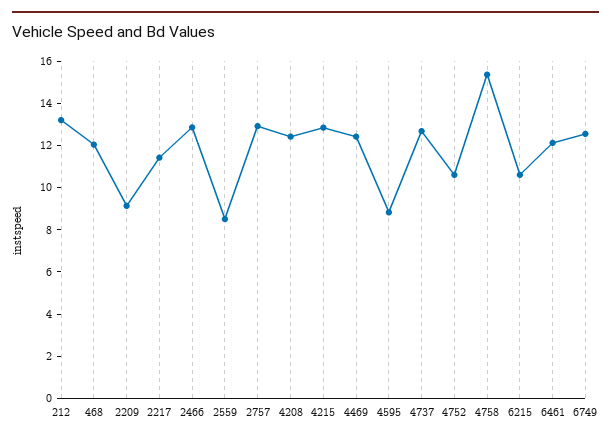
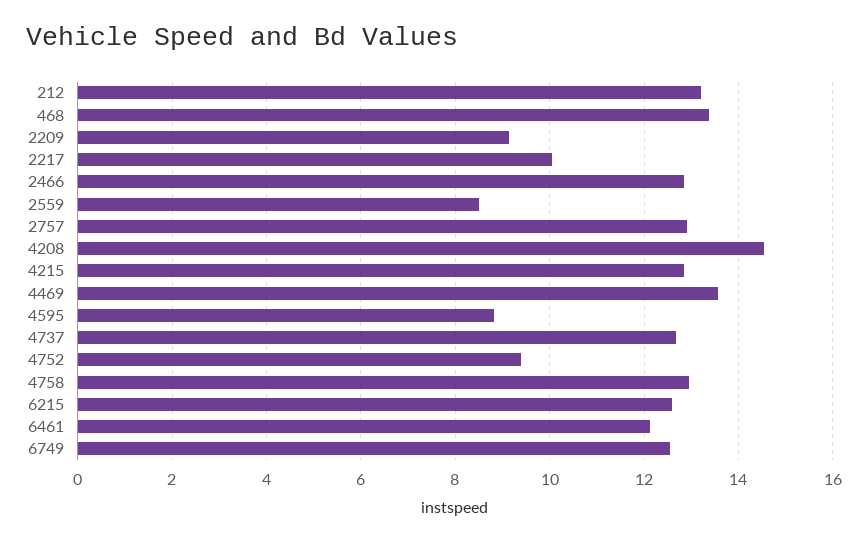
  {
    "212": 13.2,
-   "468": 12,
+   "468": 13.4,
    "2209": 9.2,
-   "2217": 11.5,
+   "2217": 10,
    "2466": 12.8,
    "2559": 8.6,
    "2757": 13,
-   "4208": 12.5,
+   "4208": 14.6,
    "4215": 12.8,
-   "4469": 12.5,
+   "4469": 13.6,
    "4595": 8.8,
    "4737": 12.6,
-   "4752": 10.5,
+   "4752": 9.4,
-   "4758": 15.5,
+   "4758": 13,
-   "6215": 10.5,
+   "6215": 12.6,
    "6461": 12.2,
    "6749": 12.6
  }

